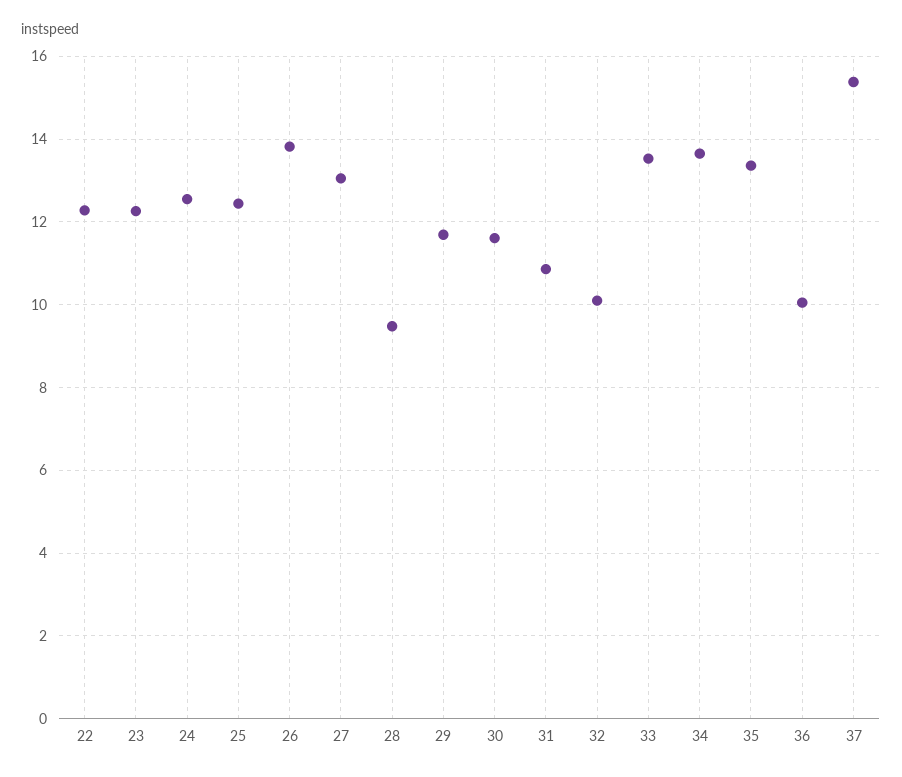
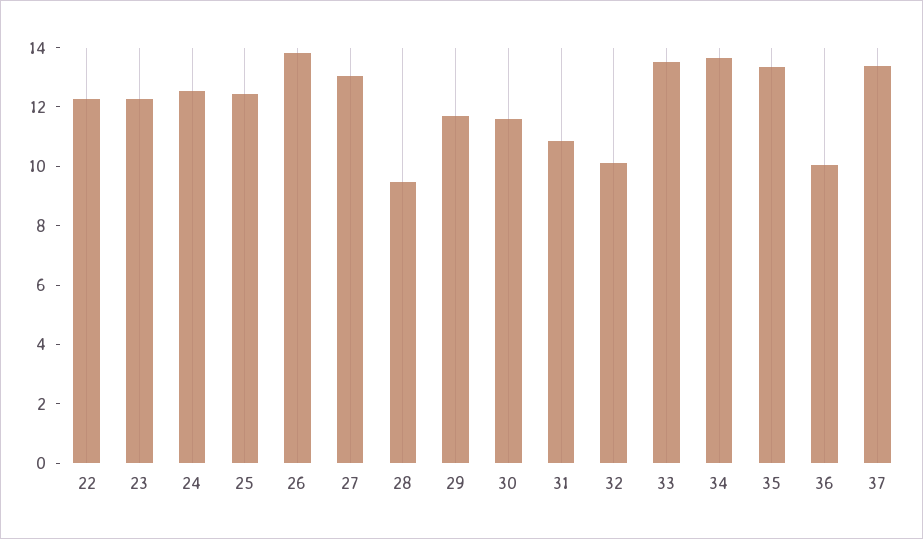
  {
    "22": 12.2,
    "23": 12.2,
    "24": 12.6,
    "25": 12.4,
    "26": 13.8,
    "27": 13,
    "28": 9.4,
    "29": 11.6,
    "30": 11.6,
    "31": 10.8,
    "32": 10.2,
    "33": 13.6,
    "34": 13.6,
    "35": 13.4,
    "36": 10,
-   "37": 15.4
+   "37": 13.5
  }

